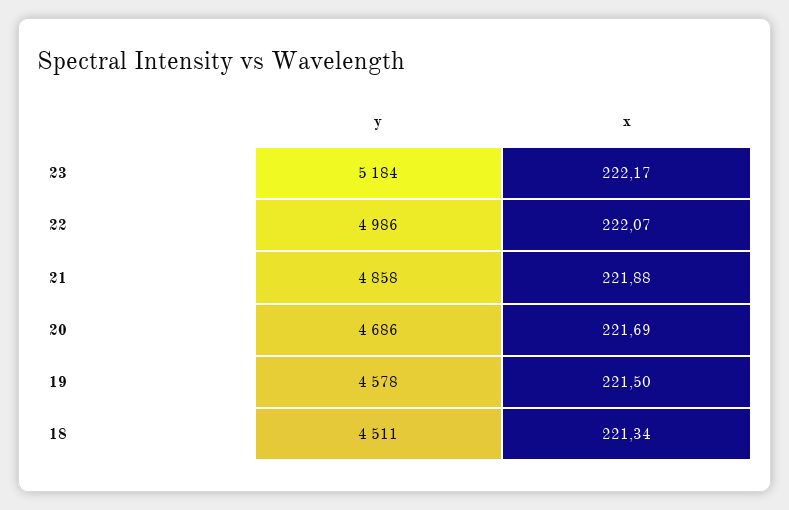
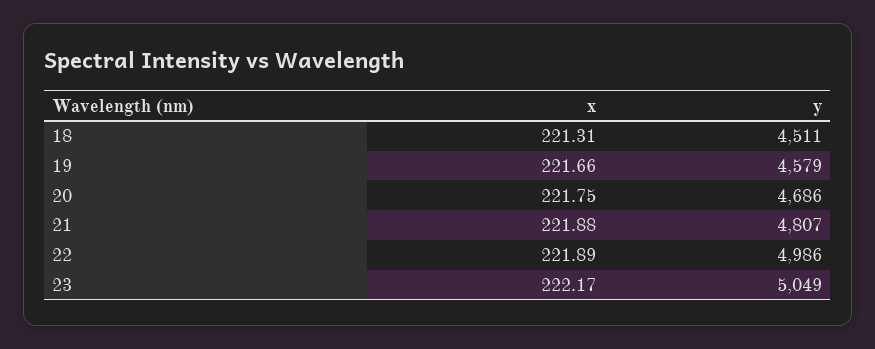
  {
    "y": {
-     "23": 5184,
+     "23": 5049,
      "22": 4986,
-     "21": 4858,
+     "21": 4807,
      "20": 4686,
-     "19": 4578,
+     "19": 4579,
      "18": 4511
    },
    "x": {
      "23": 222.17,
-     "22": 222.07,
+     "22": 221.89,
      "21": 221.88,
-     "20": 221.69,
+     "20": 221.75,
-     "19": 221.5,
+     "19": 221.66,
-     "18": 221.34
+     "18": 221.31
    }
  }

